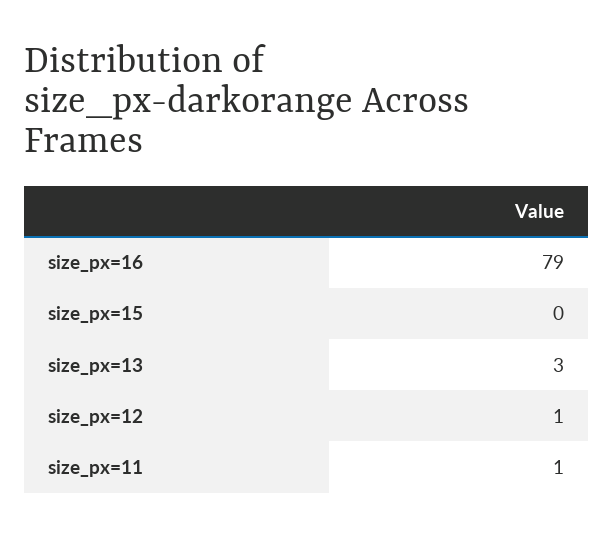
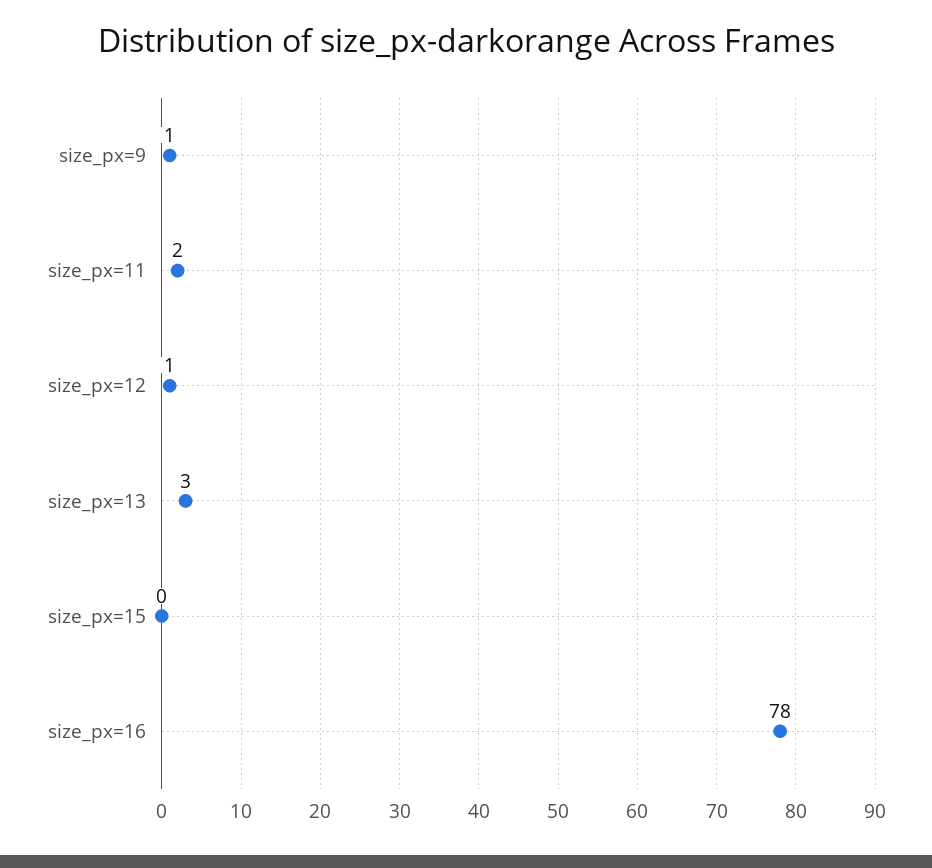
  {
-   "size_px=16": 79,
+   "size_px=16": 78,
    "size_px=15": 0,
    "size_px=13": 3,
    "size_px=12": 1,
-   "size_px=11": 1
+   "size_px=11": 2,
+   "size_px=9": 1
  }

